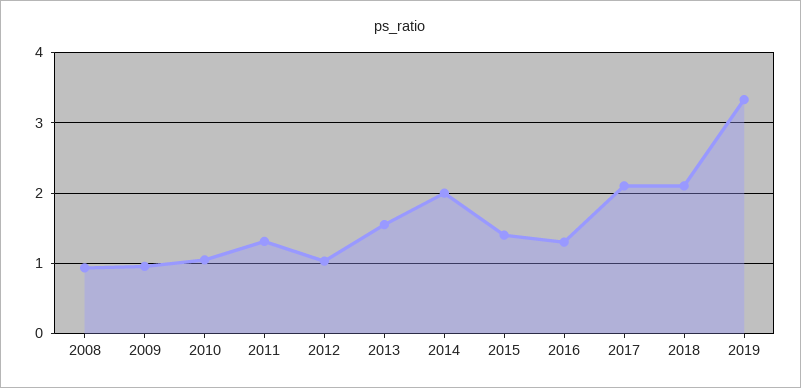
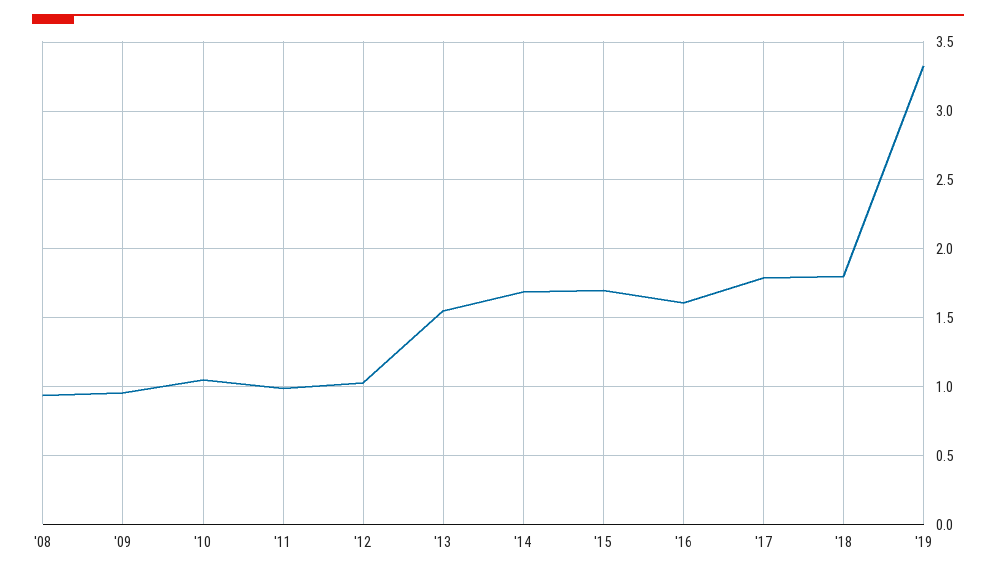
  {
    "2008": 0.95,
    "2009": 0.95,
    "2010": 1.05,
-   "2011": 1.3,
+   "2011": 1,
    "2012": 1.05,
    "2013": 1.55,
-   "2014": 2,
+   "2014": 1.7,
-   "2015": 1.4,
+   "2015": 1.7,
-   "2016": 1.3,
+   "2016": 1.6,
-   "2017": 2.1,
+   "2017": 1.8,
-   "2018": 2.1,
+   "2018": 1.8,
    "2019": 3.35
  }

